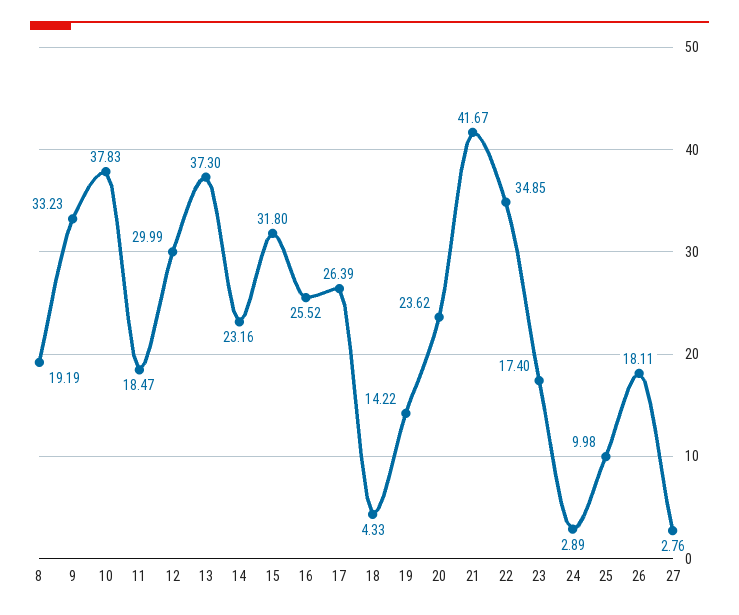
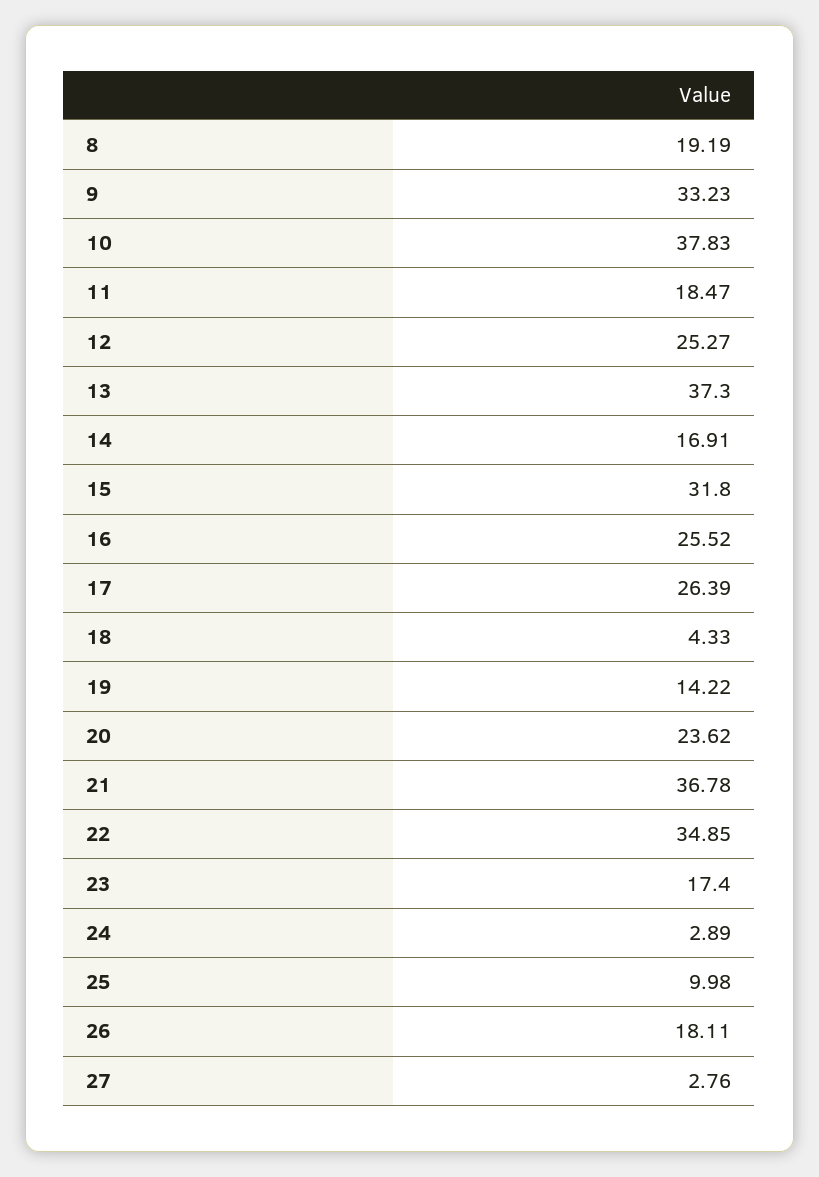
  {
    "8": 19.19,
    "9": 33.23,
    "10": 37.83,
    "11": 18.47,
-   "12": 29.99,
+   "12": 25.27,
    "13": 37.3,
-   "14": 23.16,
+   "14": 16.91,
    "15": 31.8,
    "16": 25.52,
    "17": 26.39,
    "18": 4.33,
    "19": 14.22,
    "20": 23.62,
-   "21": 41.67,
+   "21": 36.78,
    "22": 34.85,
    "23": 17.4,
    "24": 2.89,
    "25": 9.98,
    "26": 18.11,
    "27": 2.76
  }

